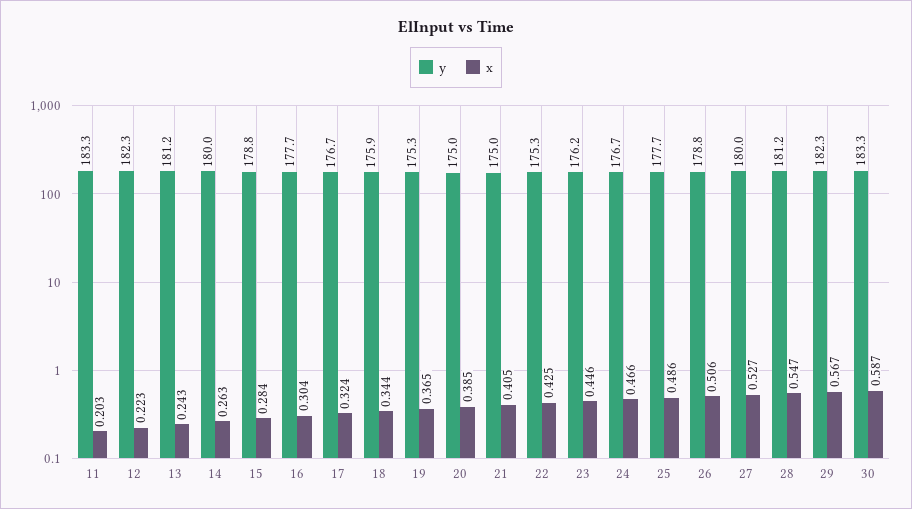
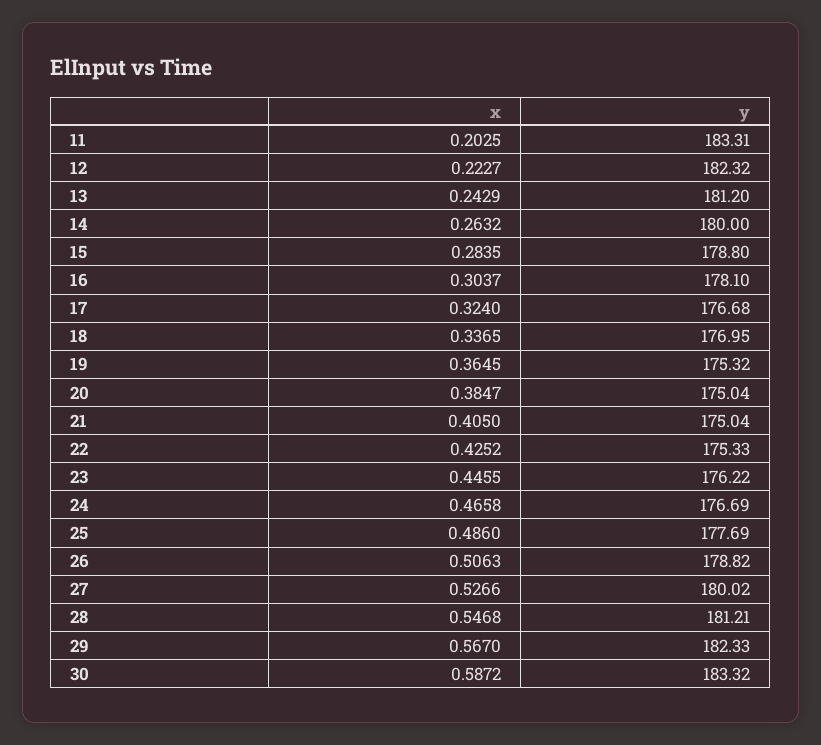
  {
    "y": {
      "11": 183.31,
      "12": 182.32,
      "13": 181.2,
      "14": 180,
      "15": 178.8,
-     "16": 177.7,
+     "16": 178.1,
      "17": 176.68,
-     "18": 175.9,
+     "18": 176.95,
      "19": 175.32,
      "20": 175.04,
      "21": 175.04,
      "22": 175.33,
      "23": 176.22,
      "24": 176.69,
      "25": 177.69,
      "26": 178.82,
      "27": 180.02,
      "28": 181.21,
      "29": 182.33,
      "30": 183.32
    },
    "x": {
      "11": 0.2025,
      "12": 0.2227,
      "13": 0.2429,
      "14": 0.2632,
      "15": 0.2835,
      "16": 0.3037,
      "17": 0.324,
-     "18": 0.344,
+     "18": 0.3365,
      "19": 0.3645,
      "20": 0.3847,
      "21": 0.405,
      "22": 0.4252,
      "23": 0.4455,
      "24": 0.4658,
      "25": 0.486,
      "26": 0.5063,
      "27": 0.5266,
      "28": 0.5468,
      "29": 0.567,
      "30": 0.5872
    }
  }

